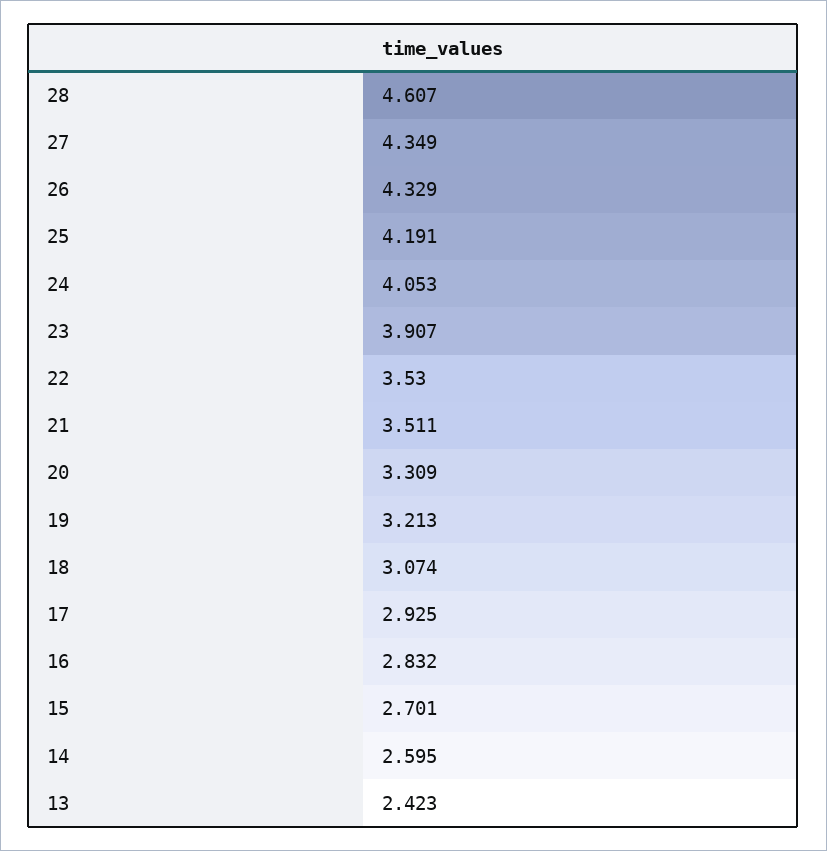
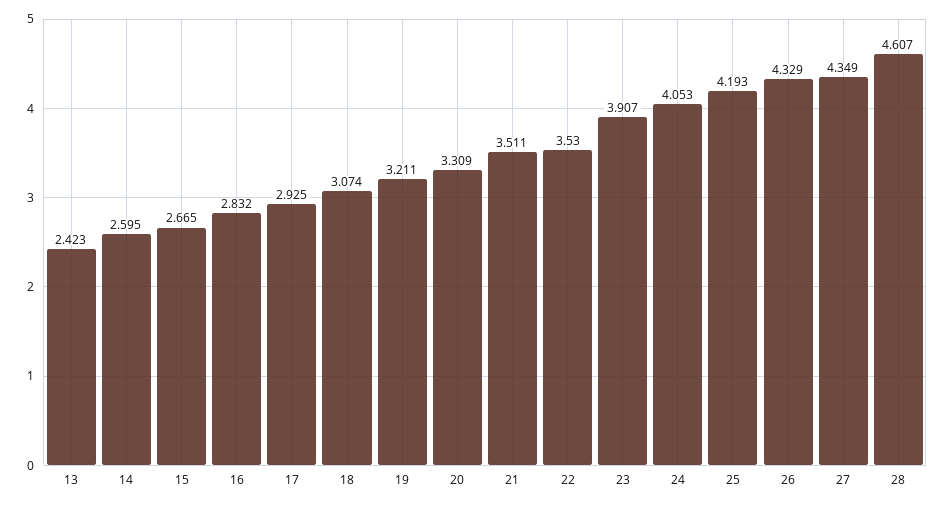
  {
    "28": 4.607,
    "27": 4.349,
    "26": 4.329,
-   "25": 4.191,
+   "25": 4.193,
    "24": 4.053,
    "23": 3.907,
    "22": 3.53,
    "21": 3.511,
    "20": 3.309,
-   "19": 3.213,
+   "19": 3.211,
    "18": 3.074,
    "17": 2.925,
    "16": 2.832,
-   "15": 2.701,
+   "15": 2.665,
    "14": 2.595,
    "13": 2.423
  }

